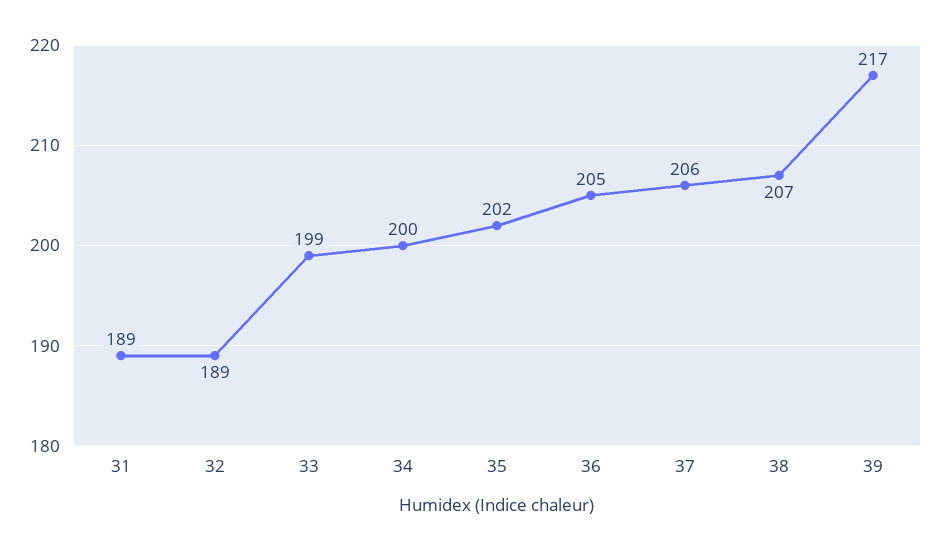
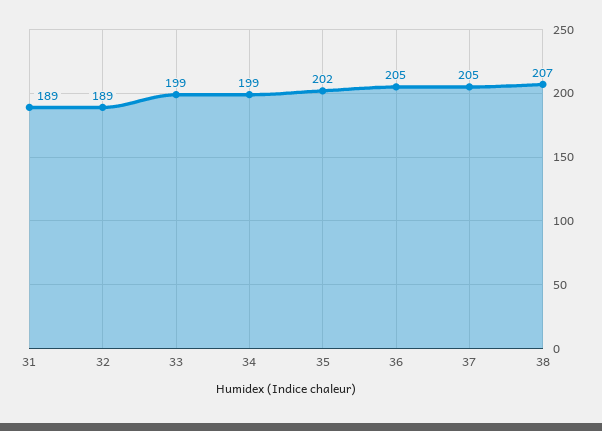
  {
    "31": 189,
    "32": 189,
    "33": 199,
-   "34": 200,
+   "34": 199,
    "35": 202,
    "36": 205,
-   "37": 206,
+   "37": 205,
-   "38": 207,
+   "38": 207
-   "39": 217
  }

